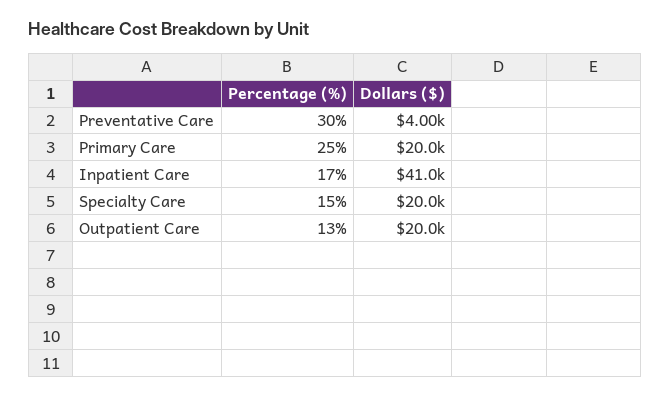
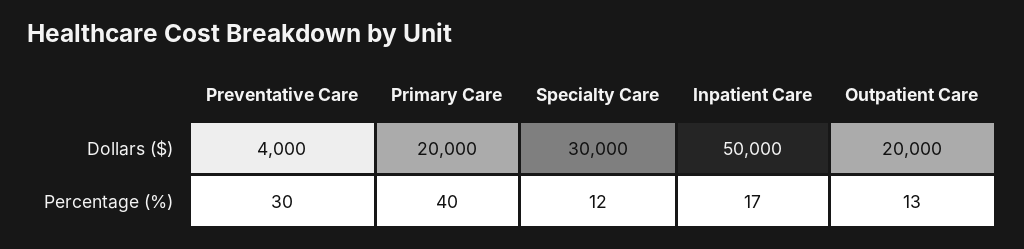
  {
    "Percentage (%)": {
      "Preventative Care": 30,
-     "Primary Care": 25,
+     "Primary Care": 40,
      "Inpatient Care": 17,
-     "Specialty Care": 15,
+     "Specialty Care": 12,
      "Outpatient Care": 13
    },
    "Dollars ($)": {
      "Preventative Care": 4000,
      "Primary Care": 20000,
-     "Inpatient Care": 41000,
+     "Inpatient Care": 50000,
-     "Specialty Care": 20000,
+     "Specialty Care": 30000,
      "Outpatient Care": 20000
    }
  }

